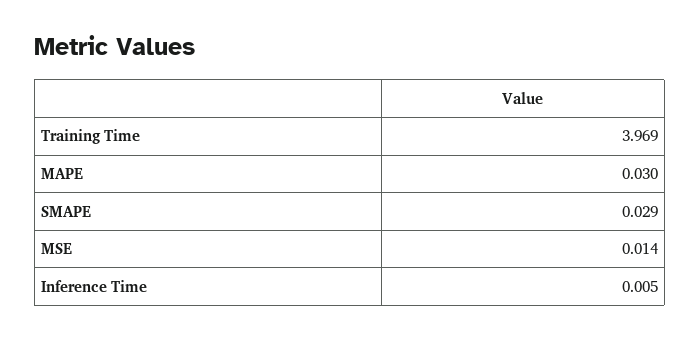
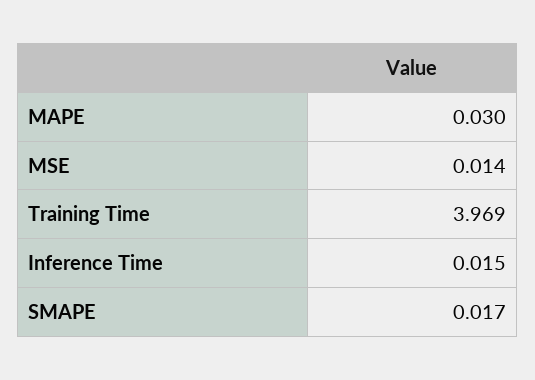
  {
    "Training Time": 3.969,
    "MAPE": 0.03,
-   "SMAPE": 0.029,
+   "SMAPE": 0.017,
    "MSE": 0.014,
-   "Inference Time": 0.005
+   "Inference Time": 0.015
  }

